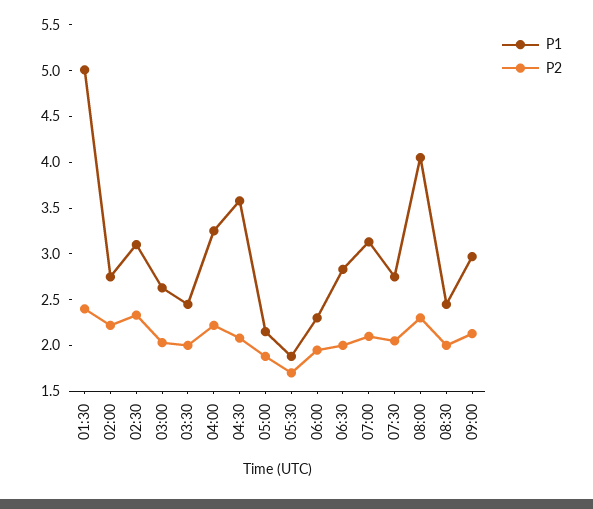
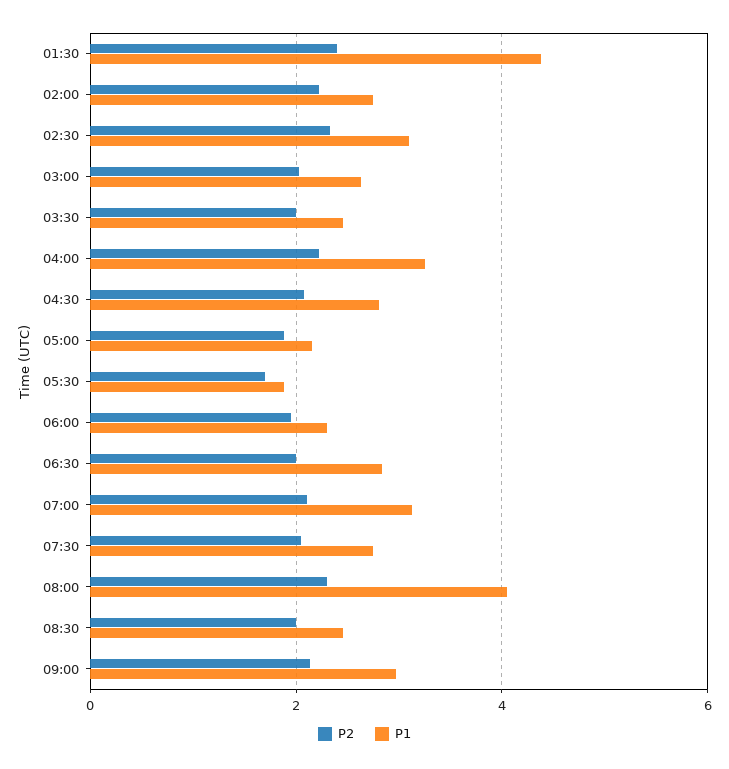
  {
    "P1": {
-     "01:30": 5,
+     "01:30": 4.4,
      "02:00": 2.8,
      "02:30": 3.1,
      "03:00": 2.6,
      "03:30": 2.5,
      "04:00": 3.3,
-     "04:30": 3.6,
+     "04:30": 2.8,
      "05:00": 2.2,
      "05:30": 1.9,
      "06:00": 2.3,
      "06:30": 2.8,
      "07:00": 3.1,
      "07:30": 2.8,
      "08:00": 4.1,
      "08:30": 2.5,
      "09:00": 3
    },
    "P2": {
      "01:30": 2.4,
      "02:00": 2.2,
      "02:30": 2.3,
      "03:00": 2,
      "03:30": 2,
      "04:00": 2.2,
      "04:30": 2.1,
      "05:00": 1.9,
      "05:30": 1.7,
      "06:00": 2,
      "06:30": 2,
      "07:00": 2.1,
      "07:30": 2.1,
      "08:00": 2.3,
      "08:30": 2,
      "09:00": 2.1
    }
  }

